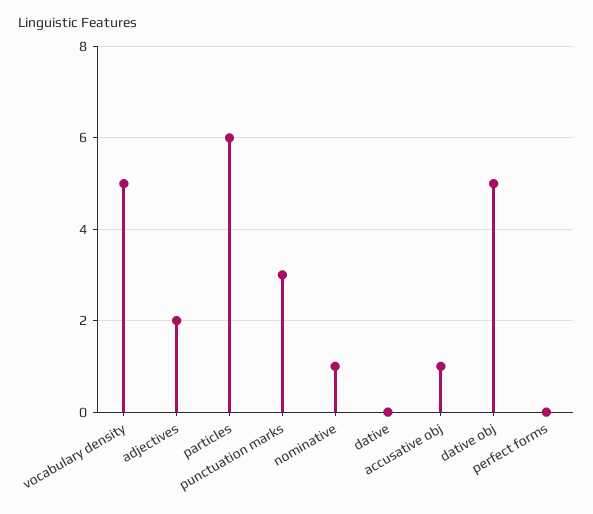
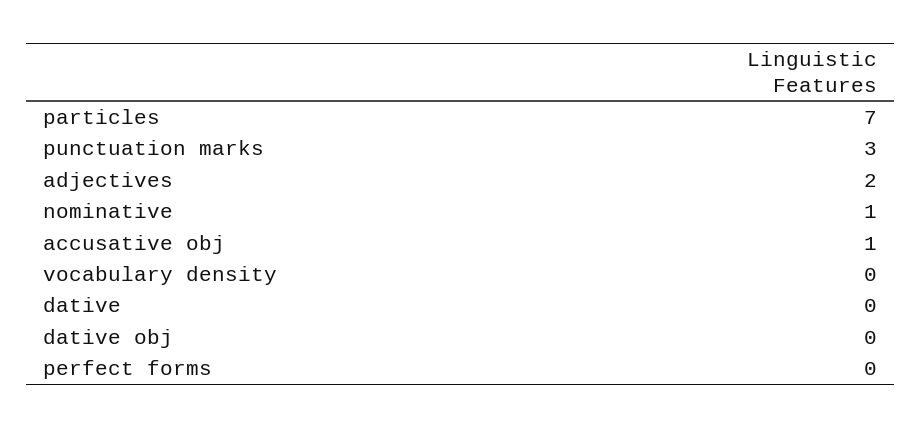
  {
-   "vocabulary density": 5,
+   "vocabulary density": 0,
    "adjectives": 2,
-   "particles": 6,
+   "particles": 7,
    "punctuation marks": 3,
    "nominative": 1,
    "dative": 0,
    "accusative obj": 1,
-   "dative obj": 5,
+   "dative obj": 0,
    "perfect forms": 0
  }

